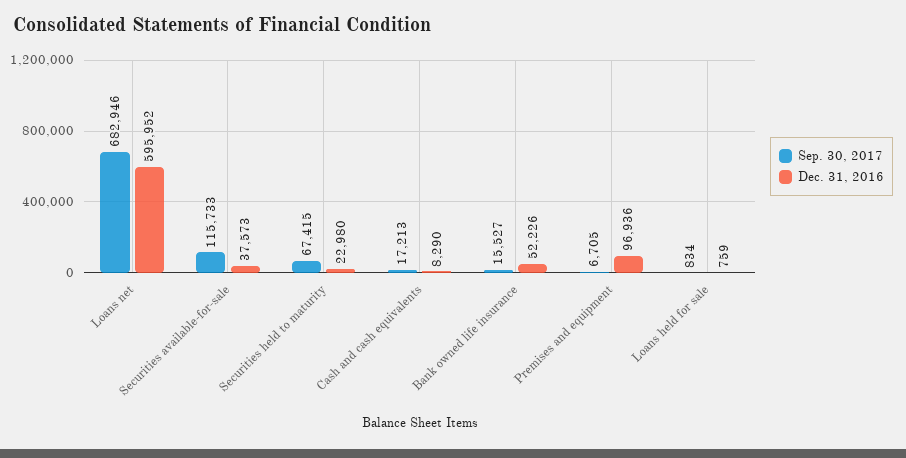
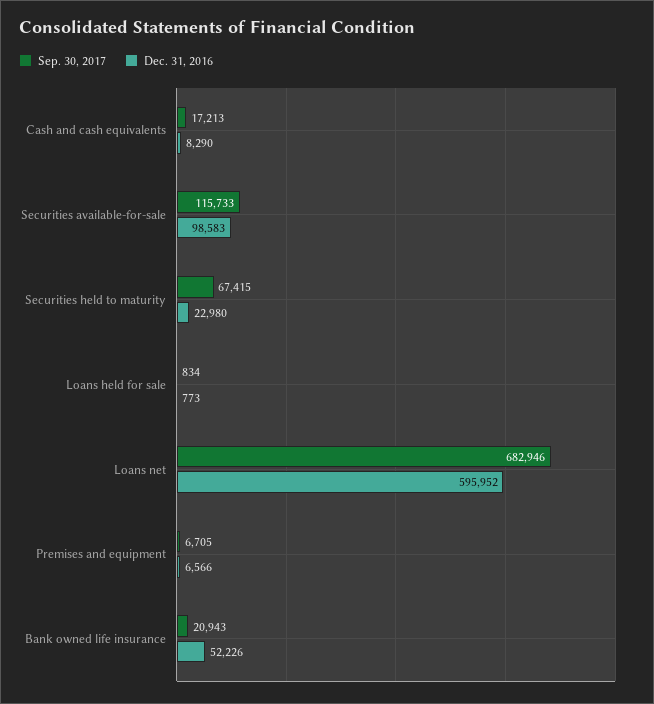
  {
    "Sep. 30, 2017": {
      "Loans net": 682946,
      "Securities available-for-sale": 115733,
      "Securities held to maturity": 67415,
      "Cash and cash equivalents": 17213,
-     "Bank owned life insurance": 15527,
+     "Bank owned life insurance": 20943,
      "Premises and equipment": 6705,
      "Loans held for sale": 834
    },
    "Dec. 31, 2016": {
      "Loans net": 595952,
-     "Securities available-for-sale": 37573,
+     "Securities available-for-sale": 98583,
      "Securities held to maturity": 22980,
      "Cash and cash equivalents": 8290,
      "Bank owned life insurance": 52226,
-     "Premises and equipment": 96936,
+     "Premises and equipment": 6566,
-     "Loans held for sale": 759
+     "Loans held for sale": 773
    }
  }

